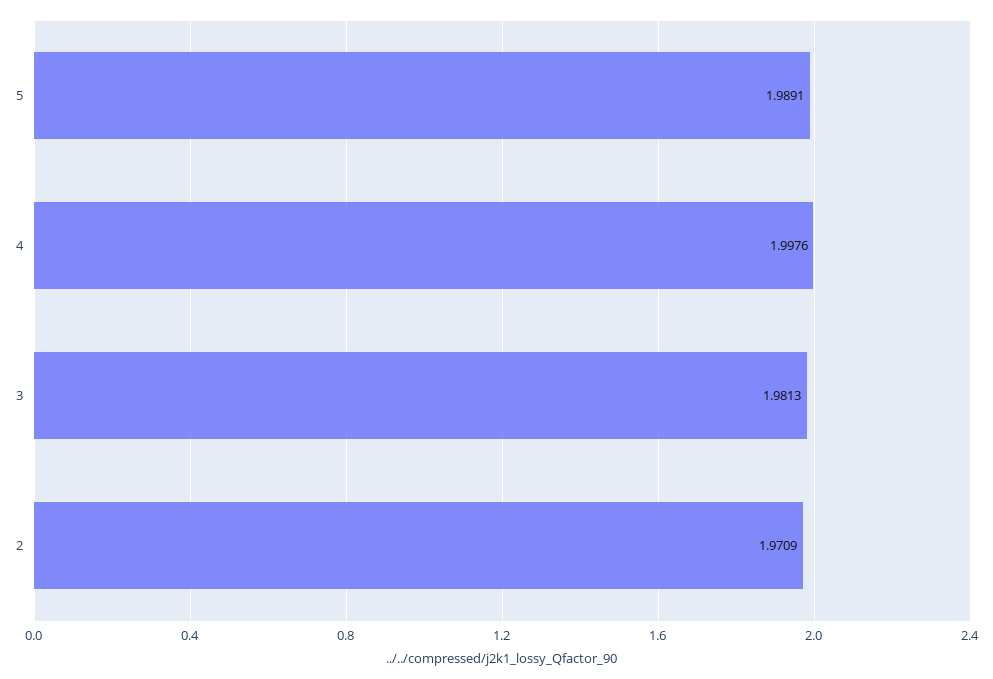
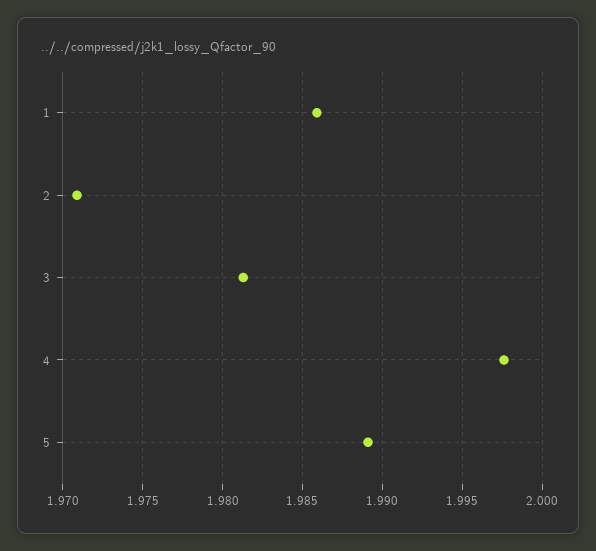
  {
    "5": 1.9891,
    "4": 1.9976,
    "3": 1.9813,
-   "2": 1.9709
+   "2": 1.9709,
+   "1": 1.986
  }

